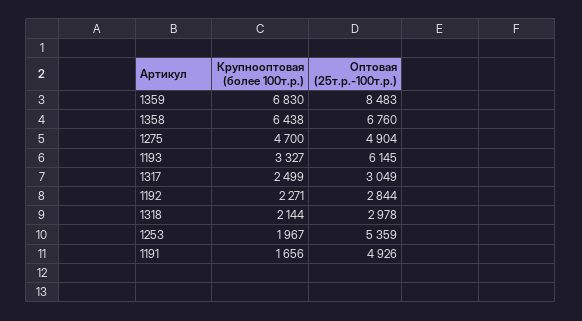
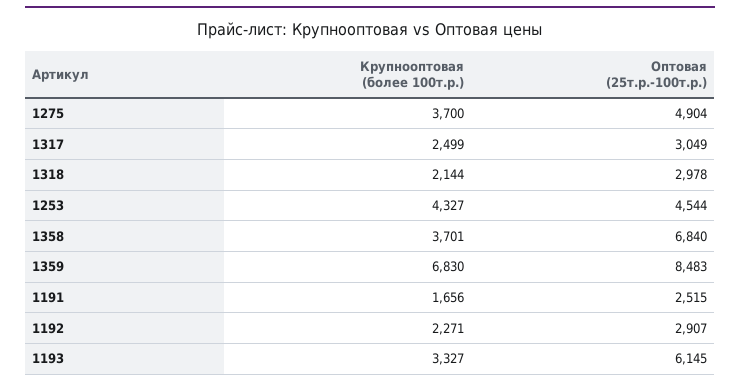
  {
    "Крупнооптовая (более 100т.р.)": {
      "1359": 6830,
-     "1358": 6438,
+     "1358": 3701,
-     "1275": 4700,
+     "1275": 3700,
      "1193": 3327,
      "1317": 2499,
      "1192": 2271,
      "1318": 2144,
-     "1253": 1967,
+     "1253": 4327,
      "1191": 1656
    },
    "Оптовая (25т.р.-100т.р.)": {
      "1359": 8483,
-     "1358": 6760,
+     "1358": 6840,
      "1275": 4904,
      "1193": 6145,
      "1317": 3049,
-     "1192": 2844,
+     "1192": 2907,
      "1318": 2978,
-     "1253": 5359,
+     "1253": 4544,
-     "1191": 4926
+     "1191": 2515
    }
  }

